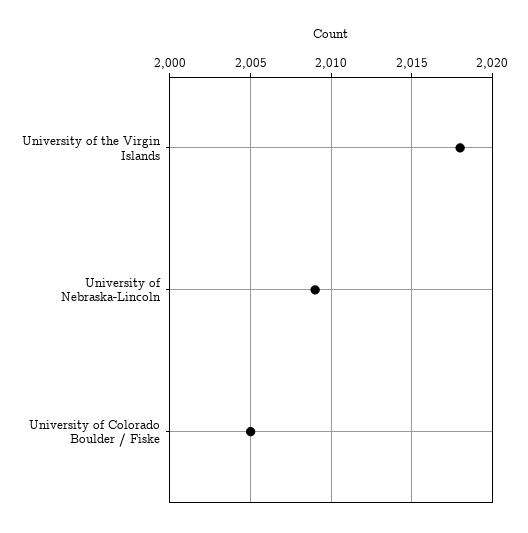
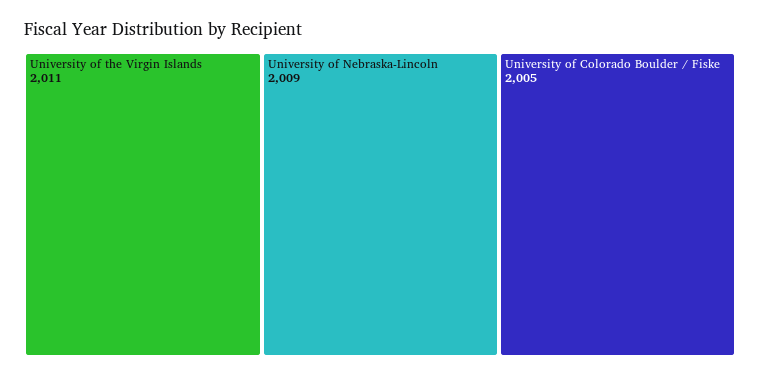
  {
-   "University of the Virgin Islands": 2018,
+   "University of the Virgin Islands": 2011,
    "University of Nebraska-Lincoln": 2009,
    "University of Colorado Boulder / Fiske": 2005
  }

